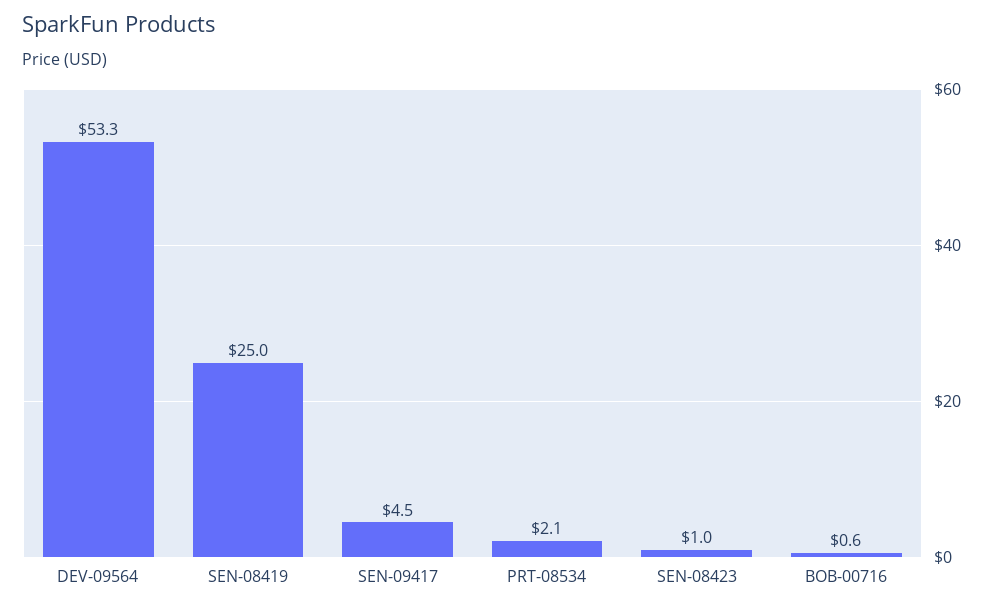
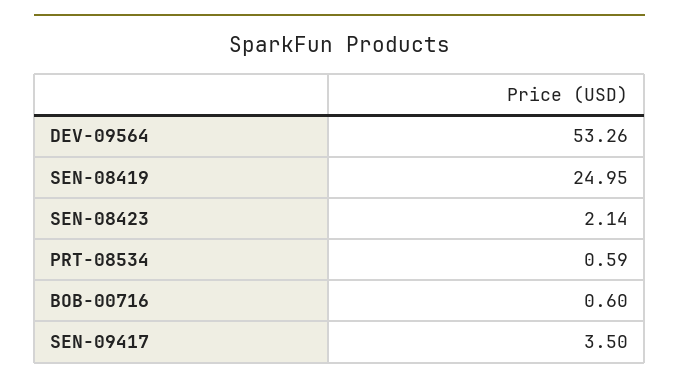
  {
    "DEV-09564": 53.26,
    "SEN-08419": 24.95,
-   "SEN-09417": 4.5,
+   "SEN-09417": 3.5,
-   "PRT-08534": 2.1,
+   "PRT-08534": 0.59,
-   "SEN-08423": 1,
+   "SEN-08423": 2.14,
    "BOB-00716": 0.6
  }

